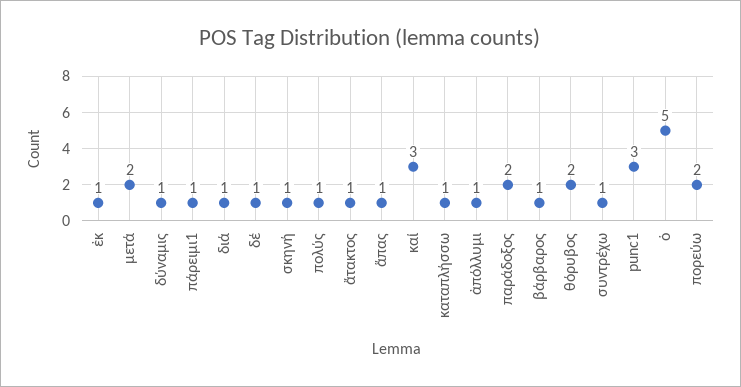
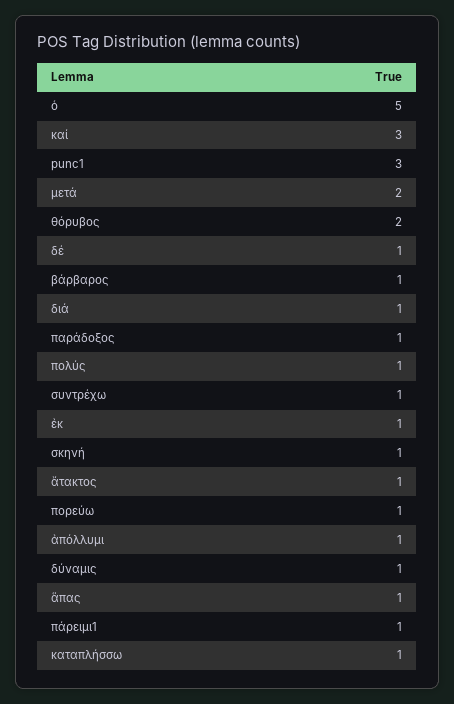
  {
    "ἐκ": 1,
    "μετά": 2,
    "δύναμις": 1,
    "πάρειμι1": 1,
    "διά": 1,
    "δέ": 1,
    "σκηνή": 1,
    "πολύς": 1,
    "ἄτακτος": 1,
    "ἅπας": 1,
    "καί": 3,
    "καταπλήσσω": 1,
    "ἀπόλλυμι": 1,
-   "παράδοξος": 2,
+   "παράδοξος": 1,
    "βάρβαρος": 1,
    "θόρυβος": 2,
    "συντρέχω": 1,
    "punc1": 3,
    "ὁ": 5,
-   "πορεύω": 2
+   "πορεύω": 1
  }

